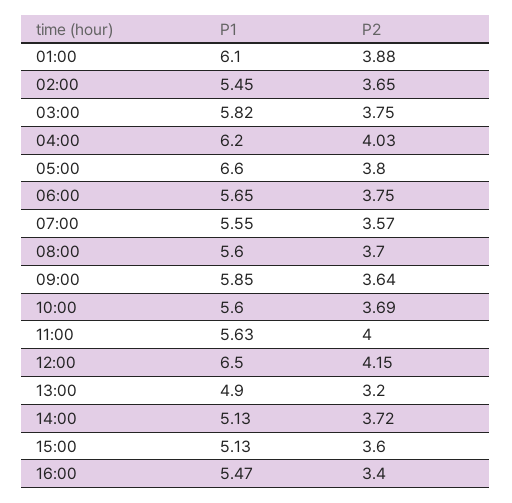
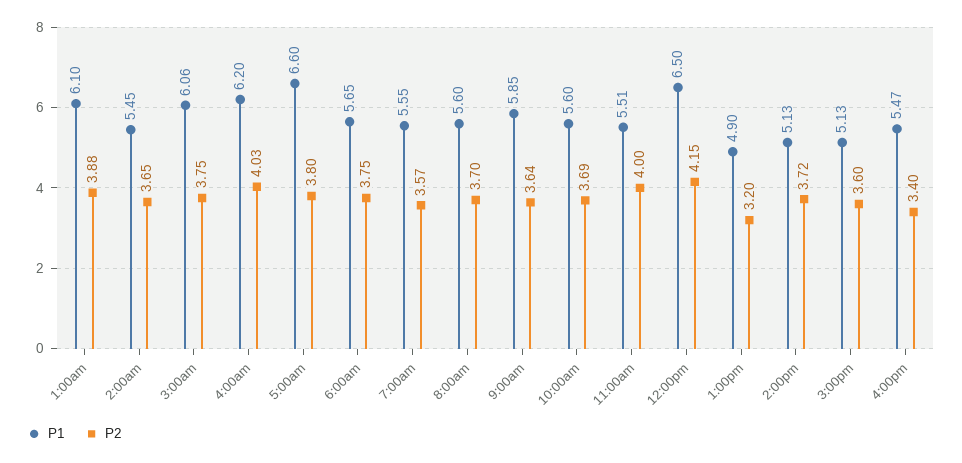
  {
    "P1": {
      "01:00": 6.1,
      "02:00": 5.45,
-     "03:00": 5.82,
+     "03:00": 6.06,
      "04:00": 6.2,
      "05:00": 6.6,
      "06:00": 5.65,
      "07:00": 5.55,
      "08:00": 5.6,
      "09:00": 5.85,
      "10:00": 5.6,
-     "11:00": 5.63,
+     "11:00": 5.51,
      "12:00": 6.5,
      "13:00": 4.9,
      "14:00": 5.13,
      "15:00": 5.13,
      "16:00": 5.47
    },
    "P2": {
      "01:00": 3.88,
      "02:00": 3.65,
      "03:00": 3.75,
      "04:00": 4.03,
      "05:00": 3.8,
      "06:00": 3.75,
      "07:00": 3.57,
      "08:00": 3.7,
      "09:00": 3.64,
      "10:00": 3.69,
      "11:00": 4,
      "12:00": 4.15,
      "13:00": 3.2,
      "14:00": 3.72,
      "15:00": 3.6,
      "16:00": 3.4
    }
  }

